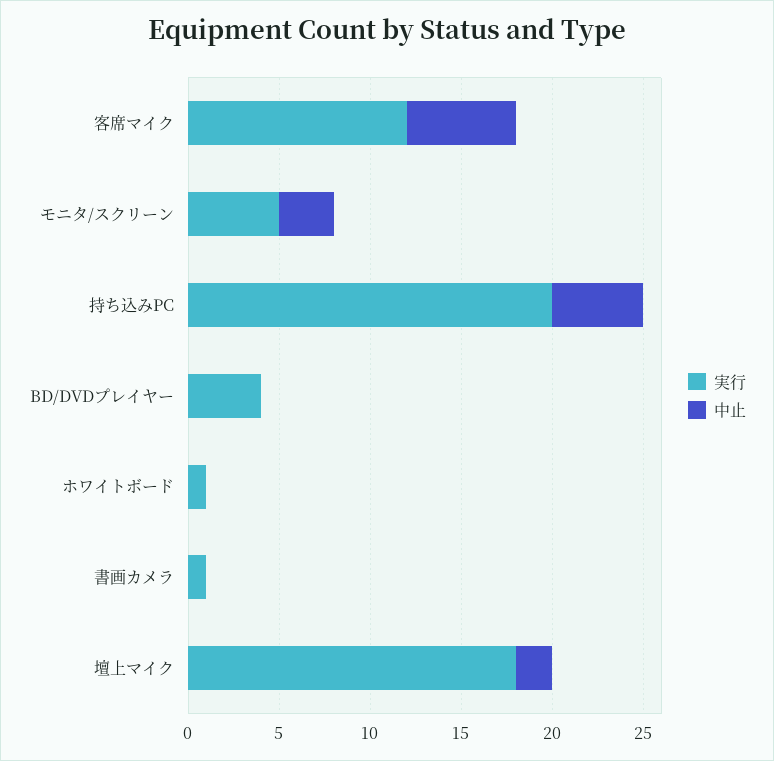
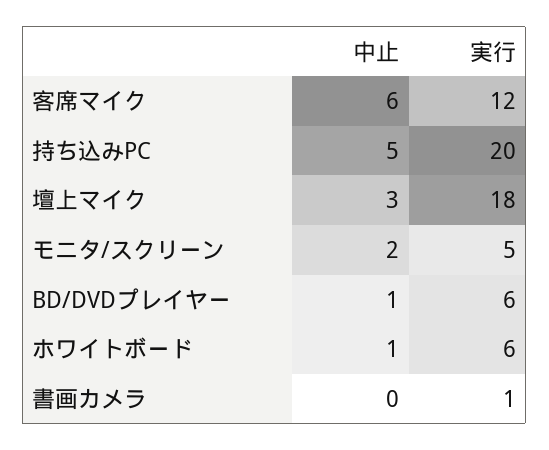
  {
    "実行": {
      "客席マイク": 12,
      "モニタ/スクリーン": 5,
      "持ち込みPC": 20,
-     "BD/DVDプレイヤー": 4,
+     "BD/DVDプレイヤー": 6,
-     "ホワイトボード": 1,
+     "ホワイトボード": 6,
      "書画カメラ": 1,
      "壇上マイク": 18
    },
    "中止": {
      "客席マイク": 6,
-     "モニタ/スクリーン": 3,
+     "モニタ/スクリーン": 2,
      "持ち込みPC": 5,
-     "BD/DVDプレイヤー": 0,
+     "BD/DVDプレイヤー": 1,
-     "ホワイトボード": 0,
+     "ホワイトボード": 1,
      "書画カメラ": 0,
-     "壇上マイク": 2
+     "壇上マイク": 3
    }
  }

